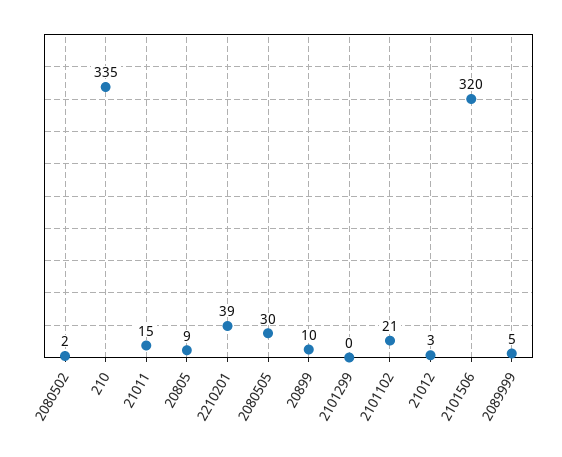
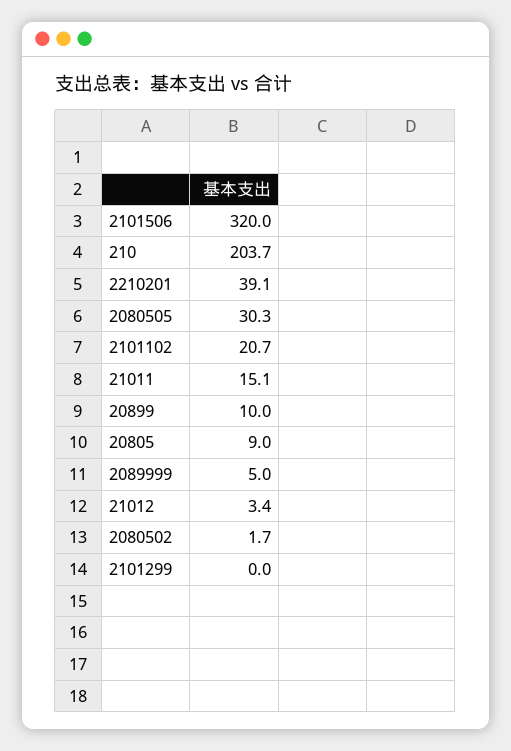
  {
    "2080502": 1.7,
-   "210": 335,
+   "210": 203.7,
    "21011": 15.1,
    "20805": 9,
    "2210201": 39.1,
    "2080505": 30.3,
    "20899": 10,
    "2101299": 0,
    "2101102": 20.7,
    "21012": 3.4,
    "2101506": 320,
    "2089999": 5
  }

